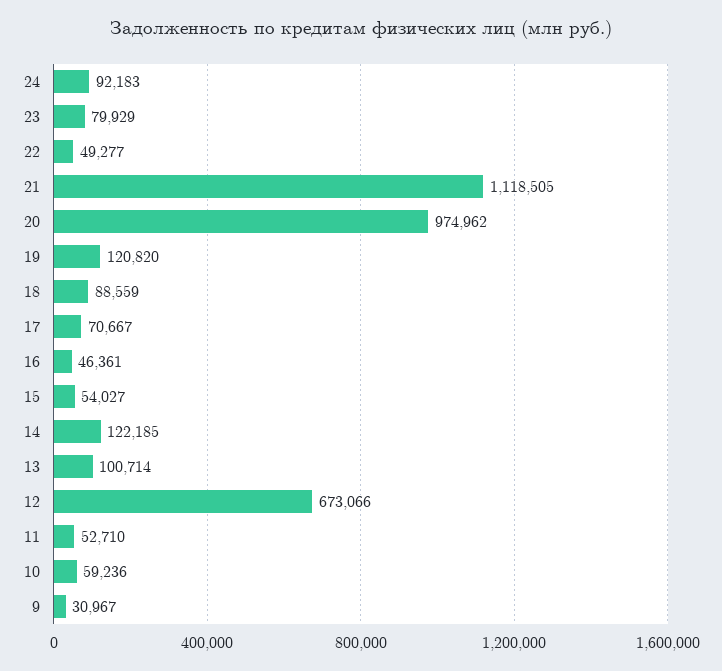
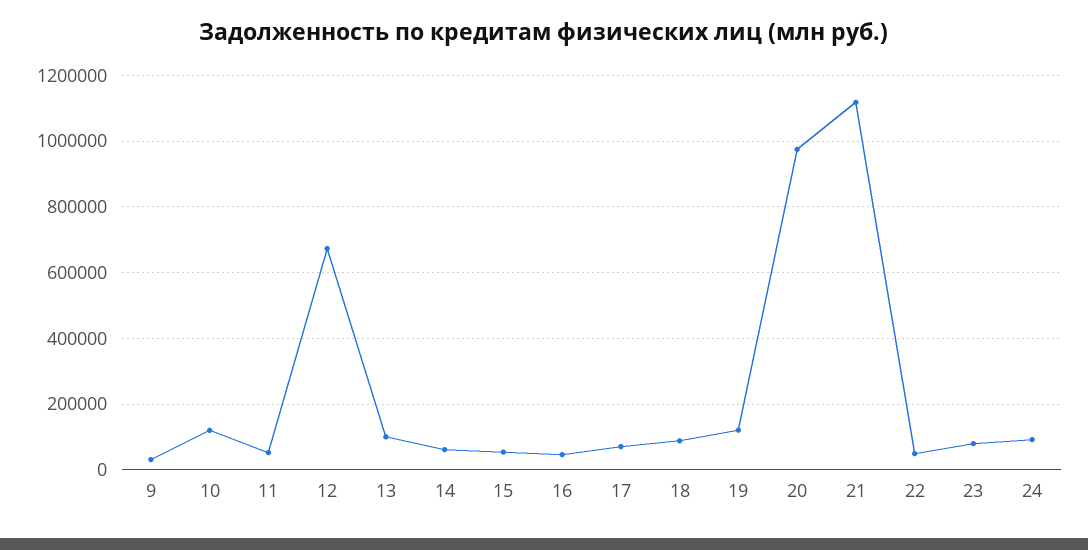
  {
    "24": 92183,
    "23": 79929,
    "22": 49277,
    "21": 1118505,
    "20": 974962,
    "19": 120820,
    "18": 88559,
    "17": 70667,
    "16": 46361,
    "15": 54027,
-   "14": 122185,
+   "14": 60000,
    "13": 100714,
    "12": 673066,
    "11": 52710,
-   "10": 59236,
+   "10": 120000,
    "9": 30967
  }

